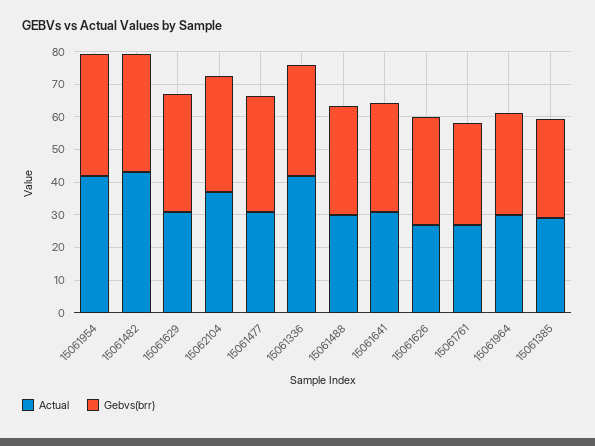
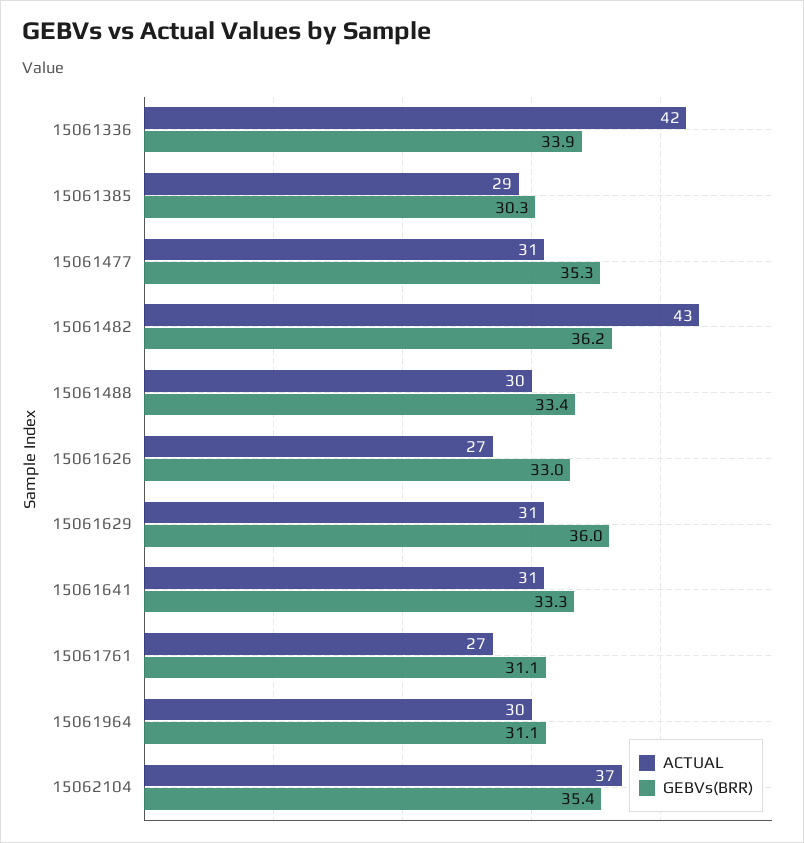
  {
    "Actual": {
-     "15061954": 42.5,
      "15061482": 43,
      "15061629": 31,
      "15062104": 37,
      "15061477": 31,
      "15061336": 42,
      "15061488": 30,
      "15061641": 31,
      "15061626": 27,
      "15061761": 27,
      "15061964": 30,
      "15061385": 29
    },
    "Gebvs(brr)": {
-     "15061954": 37.5,
      "15061482": 36.2,
      "15061629": 36,
      "15062104": 35.4,
      "15061477": 35.3,
      "15061336": 33.9,
      "15061488": 33.4,
      "15061641": 33.3,
      "15061626": 33,
      "15061761": 31.1,
      "15061964": 31.1,
      "15061385": 30.3
    }
  }

